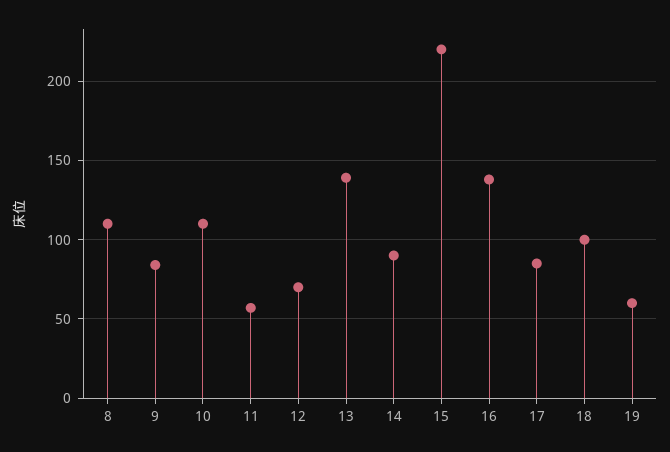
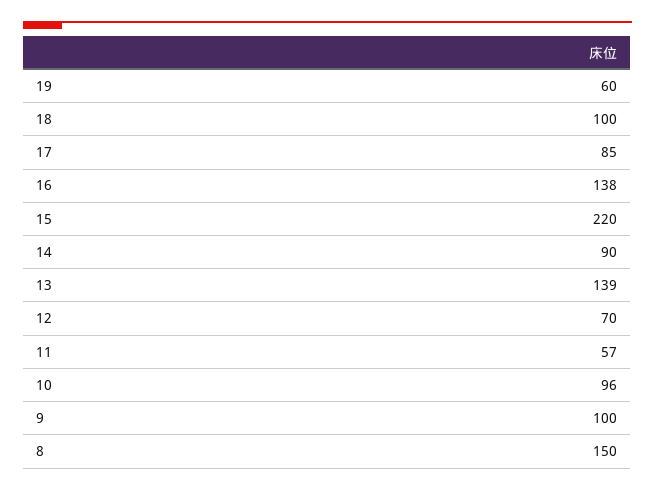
  {
-   "8": 110,
+   "8": 150,
-   "9": 85,
+   "9": 100,
-   "10": 110,
+   "10": 96,
    "11": 57,
    "12": 70,
    "13": 139,
    "14": 90,
    "15": 220,
    "16": 138,
    "17": 85,
    "18": 100,
    "19": 60
  }

